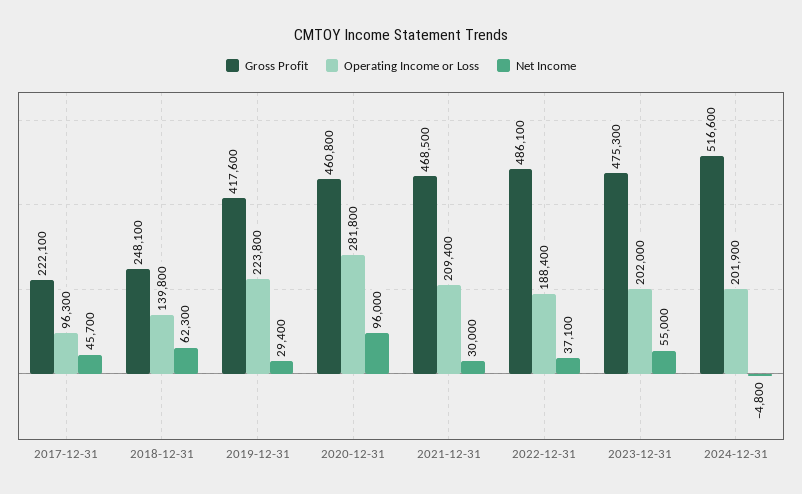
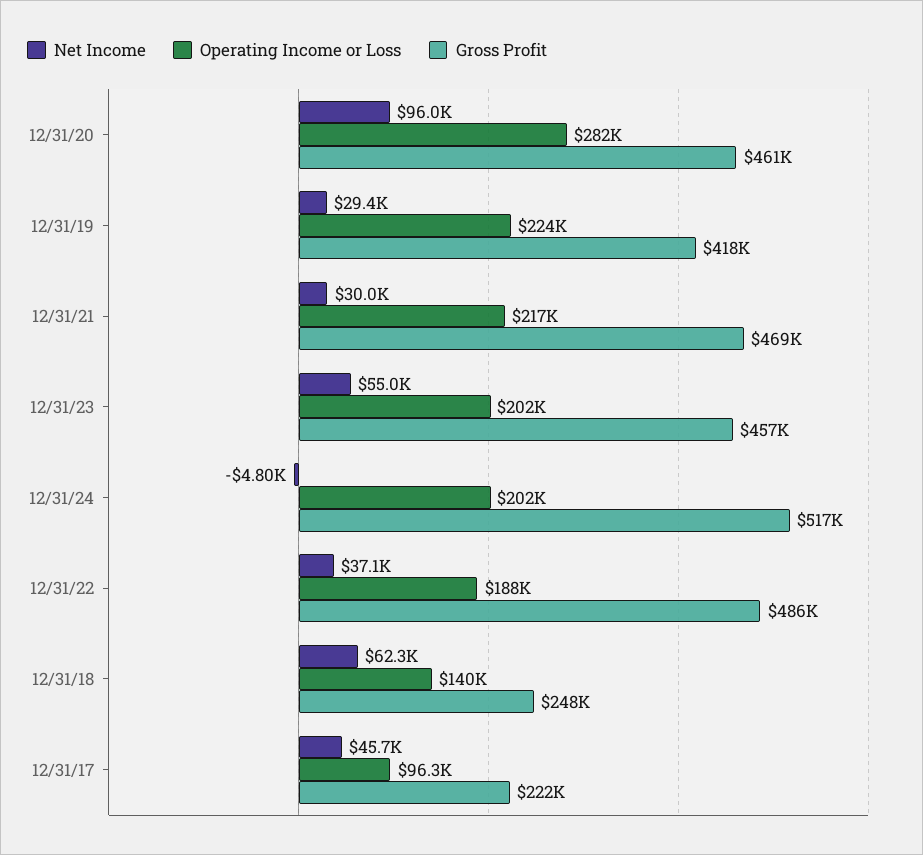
  {
    "Gross Profit": {
      "2017-12-31": 222100,
      "2018-12-31": 248100,
      "2019-12-31": 417600,
      "2020-12-31": 460800,
      "2021-12-31": 468500,
      "2022-12-31": 486100,
-     "2023-12-31": 475300,
+     "2023-12-31": 457000,
      "2024-12-31": 516600
    },
    "Operating Income or Loss": {
      "2017-12-31": 96300,
      "2018-12-31": 139800,
      "2019-12-31": 223800,
      "2020-12-31": 281800,
-     "2021-12-31": 209400,
+     "2021-12-31": 217000,
      "2022-12-31": 188400,
      "2023-12-31": 202000,
      "2024-12-31": 201900
    },
    "Net Income": {
      "2017-12-31": 45700,
      "2018-12-31": 62300,
      "2019-12-31": 29400,
      "2020-12-31": 96000,
      "2021-12-31": 30000,
      "2022-12-31": 37100,
      "2023-12-31": 55000,
      "2024-12-31": -4800
    }
  }

